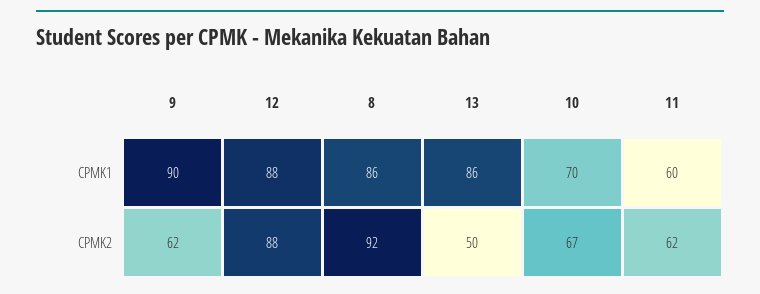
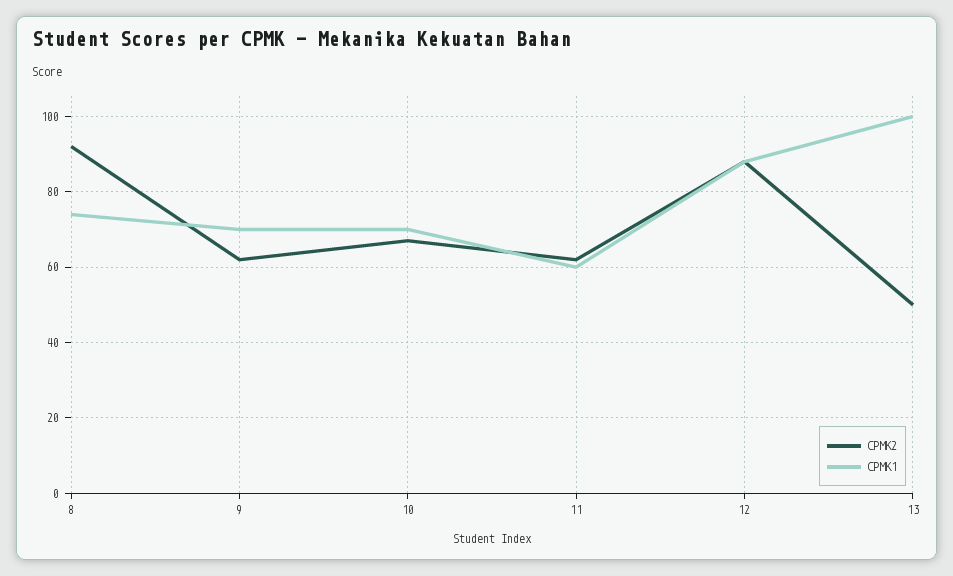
  {
    "CPMK1": {
-     "9": 90,
+     "9": 70,
      "12": 88,
-     "8": 86,
+     "8": 75,
-     "13": 86,
+     "13": 100,
      "10": 70,
      "11": 60
    },
    "CPMK2": {
      "9": 62,
      "12": 88,
      "8": 92,
      "13": 50,
      "10": 67,
      "11": 62
    }
  }

